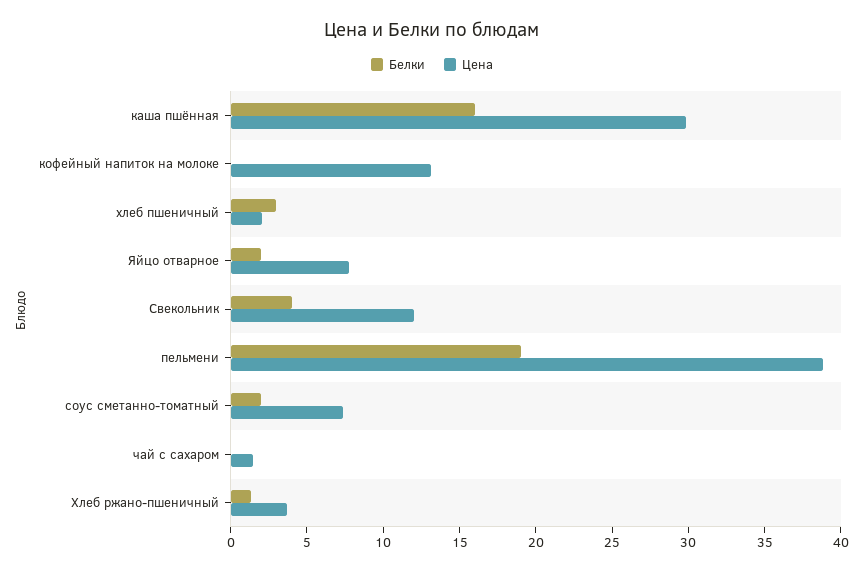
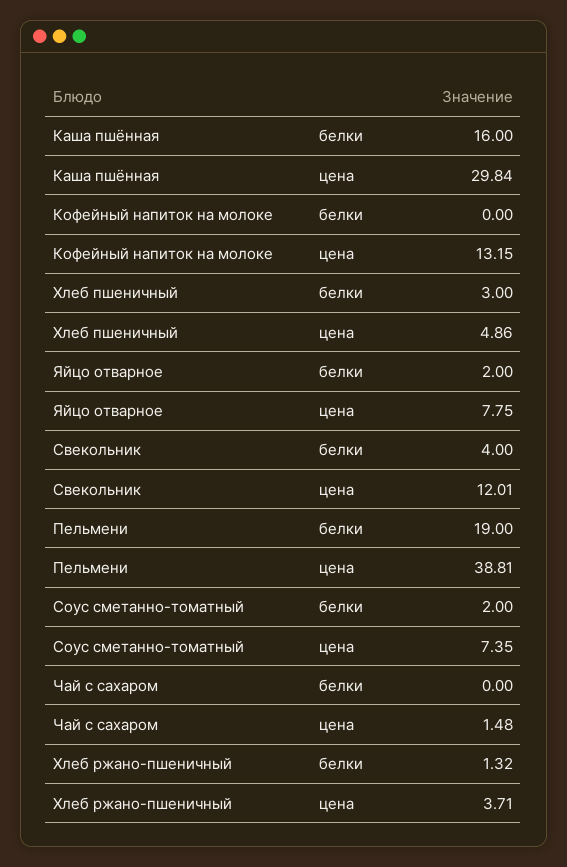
  {
    "Белки": {
      "каша пшённая": 16,
      "кофейный напиток на молоке": 0,
      "хлеб пшеничный": 3,
      "Яйцо отварное": 2,
      "Свекольник": 4,
      "пельмени": 19,
      "соус сметанно-томатный": 2,
      "чай с сахаром": 0,
      "Хлеб ржано-пшеничный": 1.32
    },
    "Цена": {
      "каша пшённая": 29.84,
      "кофейный напиток на молоке": 13.15,
-     "хлеб пшеничный": 2,
+     "хлеб пшеничный": 4.86,
      "Яйцо отварное": 7.75,
      "Свекольник": 12.01,
      "пельмени": 38.81,
      "соус сметанно-томатный": 7.35,
      "чай с сахаром": 1.48,
      "Хлеб ржано-пшеничный": 3.71
    }
  }

